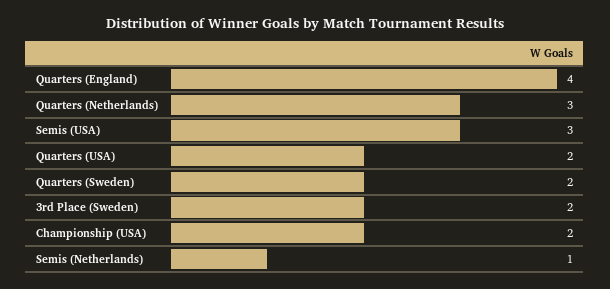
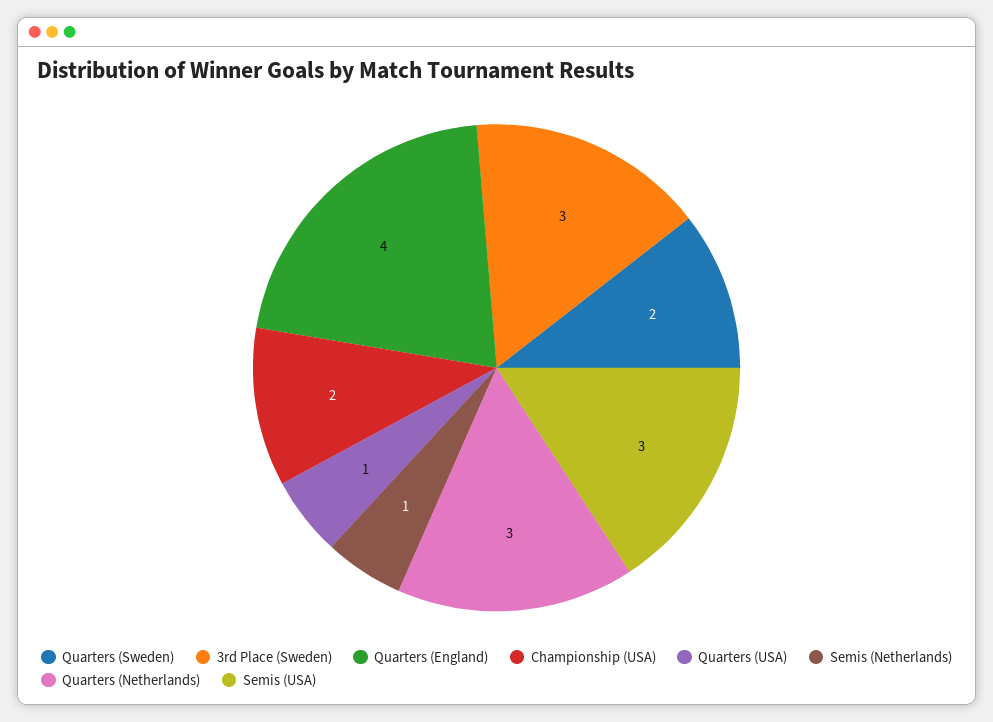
  {
    "Quarters (England)": 4,
    "Quarters (Netherlands)": 3,
    "Semis (USA)": 3,
-   "Quarters (USA)": 2,
+   "Quarters (USA)": 1,
    "Quarters (Sweden)": 2,
-   "3rd Place (Sweden)": 2,
+   "3rd Place (Sweden)": 3,
    "Championship (USA)": 2,
    "Semis (Netherlands)": 1
  }

